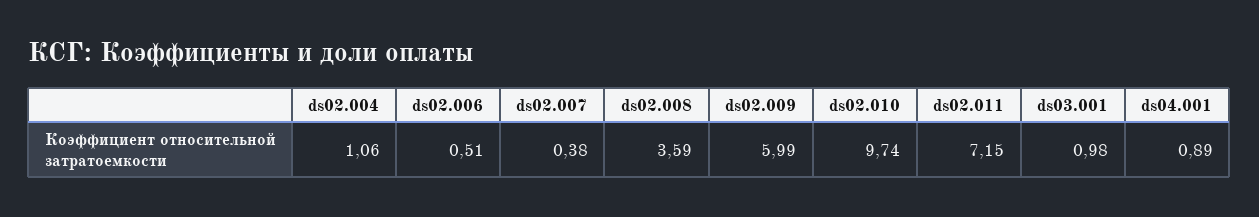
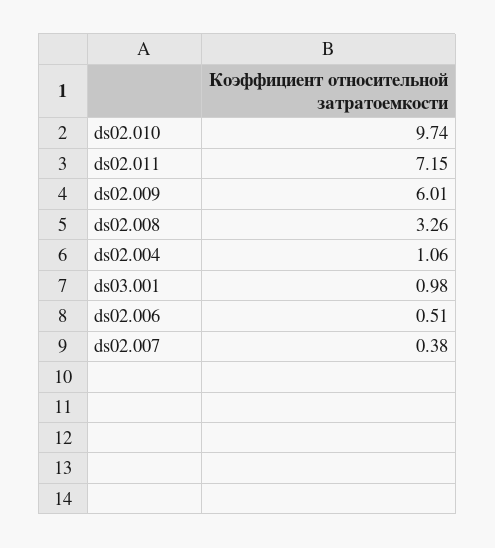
  {
    "ds02.004": 1.06,
    "ds02.006": 0.51,
    "ds02.007": 0.38,
-   "ds02.008": 3.59,
+   "ds02.008": 3.26,
-   "ds02.009": 5.99,
+   "ds02.009": 6.01,
    "ds02.010": 9.74,
    "ds02.011": 7.15,
-   "ds03.001": 0.98,
+   "ds03.001": 0.98
-   "ds04.001": 0.89
  }

